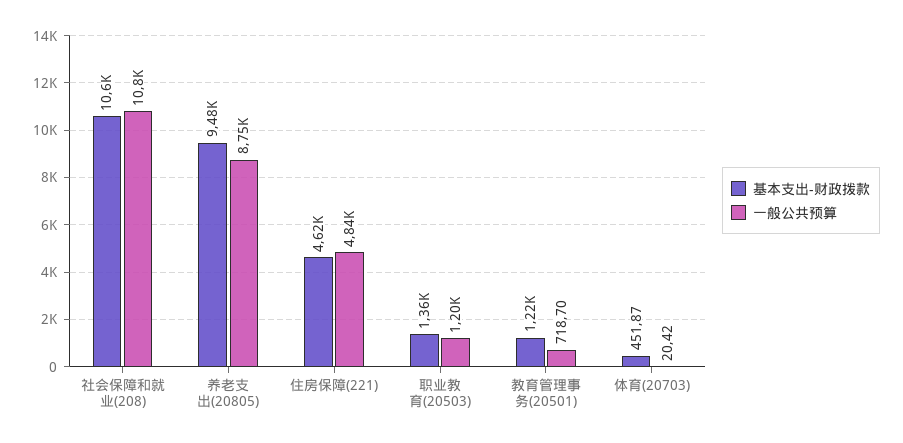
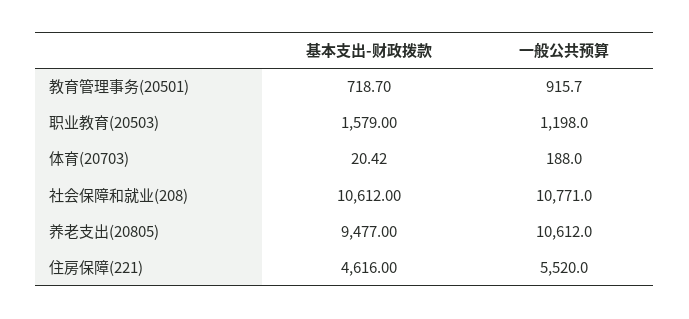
  {
    "基本支出-财政拨款": {
      "社会保障和就业(208)": 10612,
      "养老支出(20805)": 9477,
      "住房保障(221)": 4616,
-     "职业教育(20503)": 1360,
+     "职业教育(20503)": 1579,
-     "教育管理事务(20501)": 1220,
+     "教育管理事务(20501)": 718.7,
-     "体育(20703)": 451.87
+     "体育(20703)": 20.42
    },
    "一般公共预算": {
      "社会保障和就业(208)": 10771,
-     "养老支出(20805)": 8750,
+     "养老支出(20805)": 10612,
-     "住房保障(221)": 4840,
+     "住房保障(221)": 5520,
      "职业教育(20503)": 1198,
-     "教育管理事务(20501)": 718.7,
+     "教育管理事务(20501)": 915.7,
-     "体育(20703)": 20.42
+     "体育(20703)": 188
    }
  }

